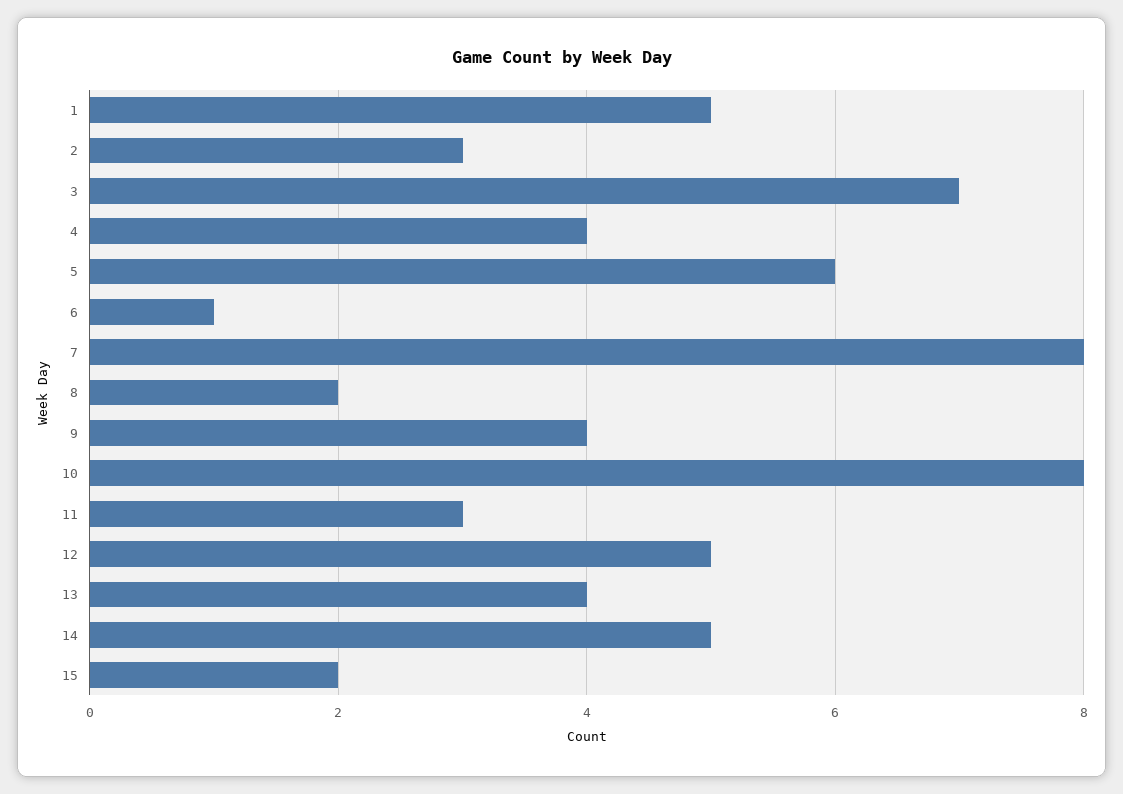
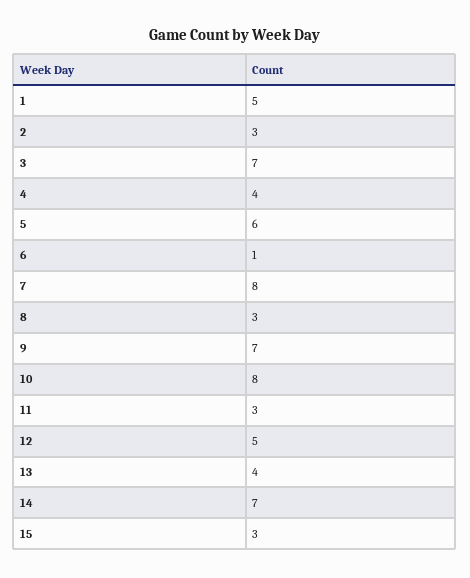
  {
    "1": 5,
    "2": 3,
    "3": 7,
    "4": 4,
    "5": 6,
    "6": 1,
    "7": 8,
-   "8": 2,
+   "8": 3,
-   "9": 4,
+   "9": 7,
    "10": 8,
    "11": 3,
    "12": 5,
    "13": 4,
-   "14": 5,
+   "14": 7,
-   "15": 2
+   "15": 3
  }

